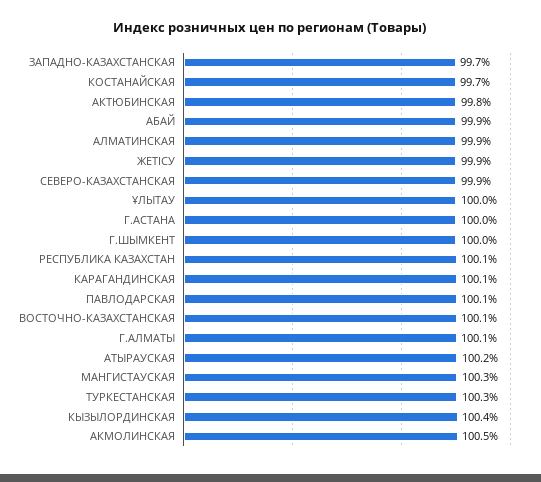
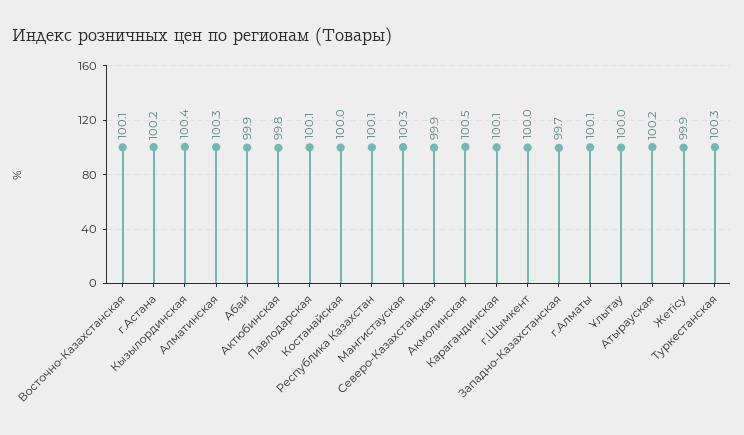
  {
    "ЗАПАДНО-КАЗАХСТАНСКАЯ": 99.7,
-   "КОСТАНАЙСКАЯ": 99.7,
+   "КОСТАНАЙСКАЯ": 100,
    "АКТЮБИНСКАЯ": 99.8,
    "АБАЙ": 99.9,
-   "АЛМАТИНСКАЯ": 99.9,
+   "АЛМАТИНСКАЯ": 100.3,
    "ЖЕТІСУ": 99.9,
    "СЕВЕРО-КАЗАХСТАНСКАЯ": 99.9,
    "ҰЛЫТАУ": 100,
-   "Г.АСТАНА": 100,
+   "Г.АСТАНА": 100.2,
    "Г.ШЫМКЕНТ": 100,
    "РЕСПУБЛИКА КАЗАХСТАН": 100.1,
    "КАРАГАНДИНСКАЯ": 100.1,
    "ПАВЛОДАРСКАЯ": 100.1,
    "ВОСТОЧНО-КАЗАХСТАНСКАЯ": 100.1,
    "Г.АЛМАТЫ": 100.1,
    "АТЫРАУСКАЯ": 100.2,
    "МАНГИСТАУСКАЯ": 100.3,
    "ТУРКЕСТАНСКАЯ": 100.3,
    "КЫЗЫЛОРДИНСКАЯ": 100.4,
    "АКМОЛИНСКАЯ": 100.5
  }

